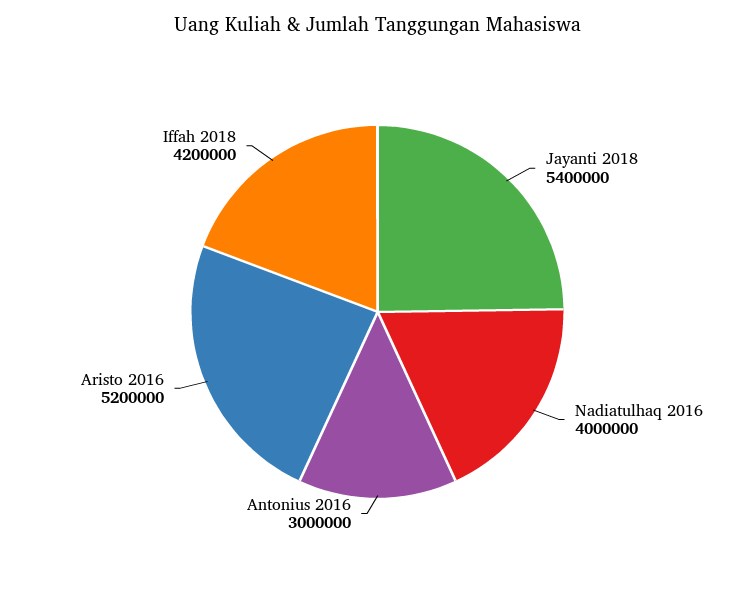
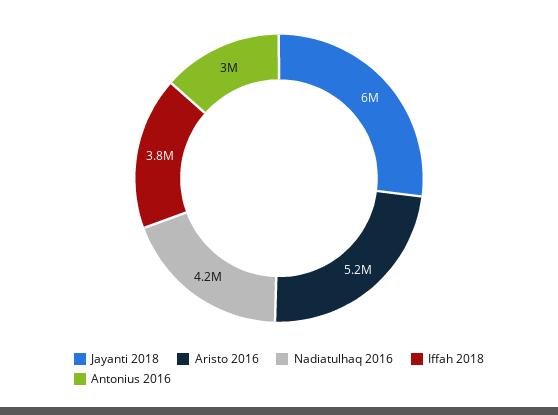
  {
-   "Jayanti 2018": 5400000,
+   "Jayanti 2018": 6000000,
-   "Nadiatulhaq 2016": 4000000,
+   "Nadiatulhaq 2016": 4200000,
    "Antonius 2016": 3000000,
    "Aristo 2016": 5200000,
-   "Iffah 2018": 4200000
+   "Iffah 2018": 3800000
  }

